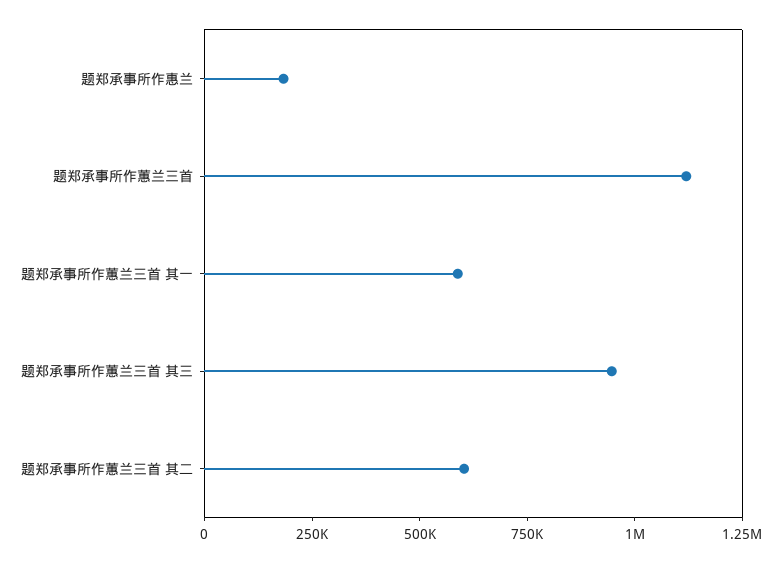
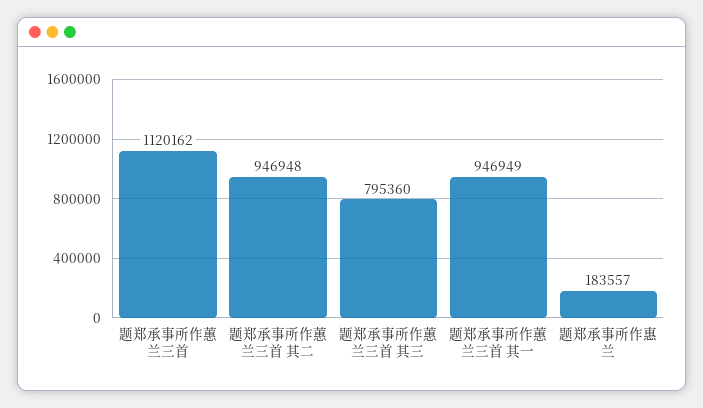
  {
    "题郑承事所作惠兰": 183557,
    "题郑承事所作蕙兰三首": 1120162,
-   "题郑承事所作蕙兰三首 其一": 600000,
+   "题郑承事所作蕙兰三首 其一": 946949,
-   "题郑承事所作蕙兰三首 其三": 950000,
+   "题郑承事所作蕙兰三首 其三": 795360,
-   "题郑承事所作蕙兰三首 其二": 600000
+   "题郑承事所作蕙兰三首 其二": 946948
  }

